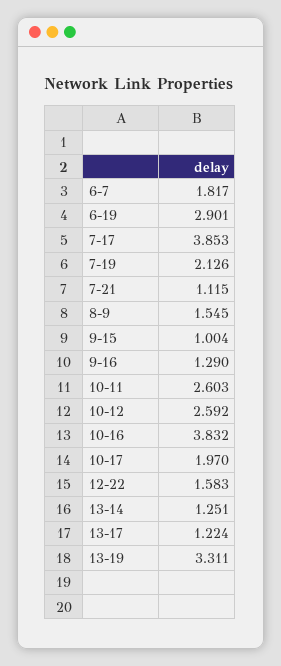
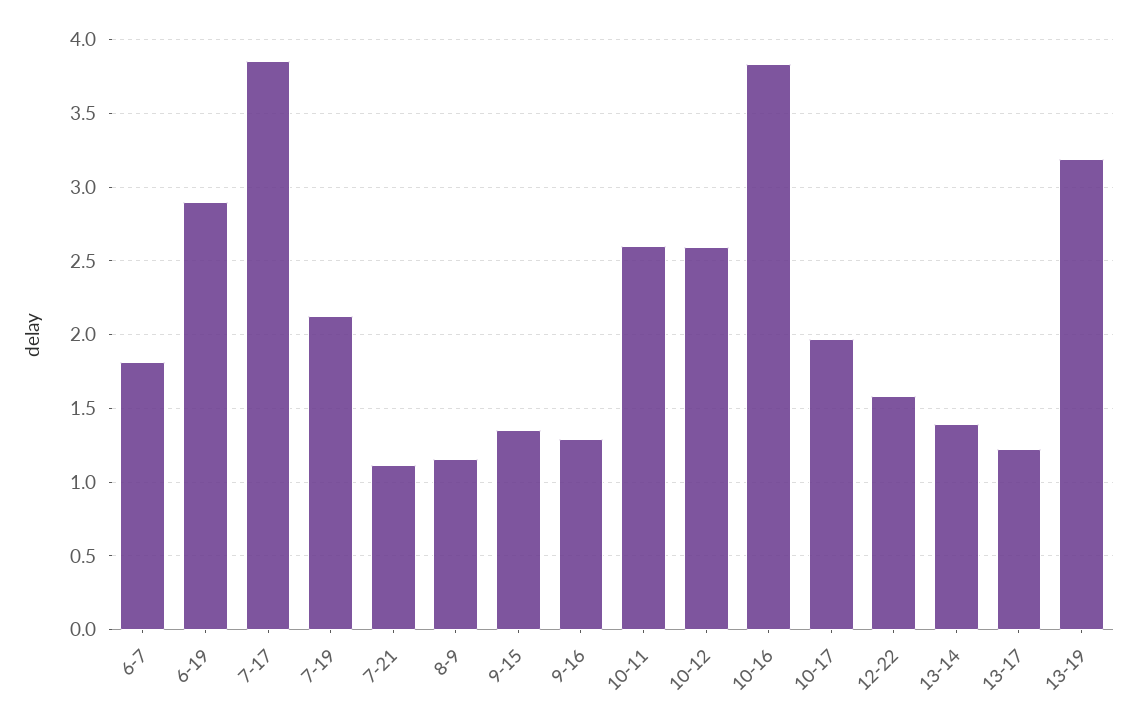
  {
    "6-7": 1.817,
    "6-19": 2.901,
    "7-17": 3.853,
    "7-19": 2.126,
    "7-21": 1.115,
-   "8-9": 1.545,
+   "8-9": 1.15,
-   "9-15": 1.004,
+   "9-15": 1.35,
    "9-16": 1.29,
    "10-11": 2.603,
    "10-12": 2.592,
    "10-16": 3.832,
    "10-17": 1.97,
    "12-22": 1.583,
-   "13-14": 1.251,
+   "13-14": 1.4,
    "13-17": 1.224,
-   "13-19": 3.311
+   "13-19": 3.2
  }

